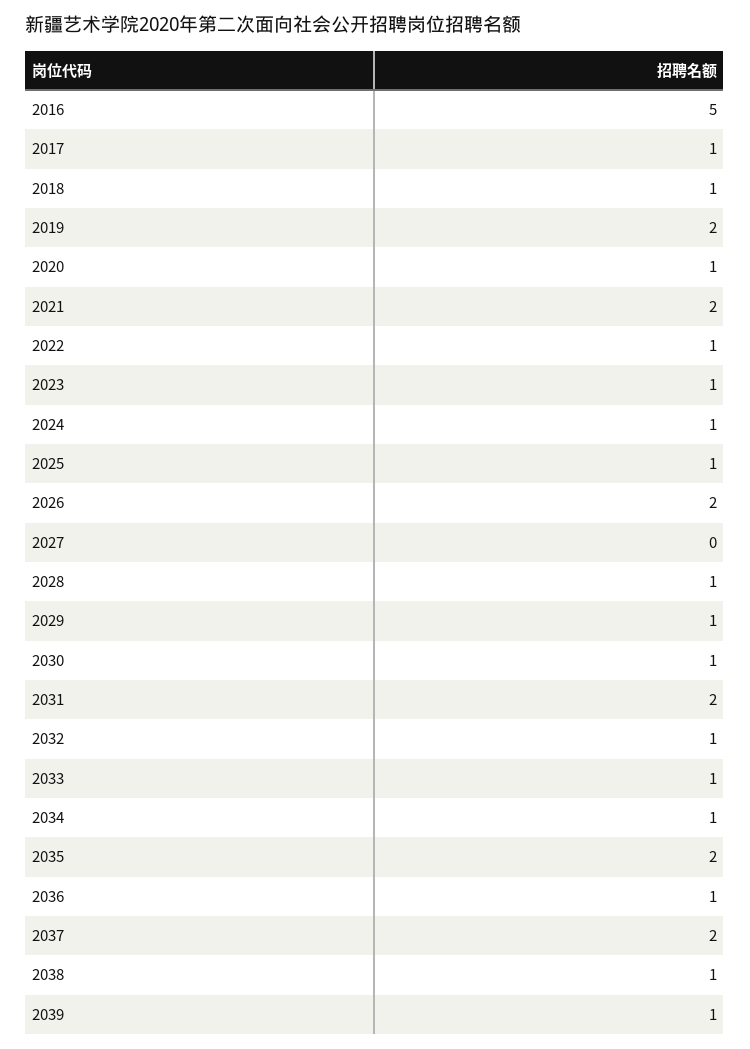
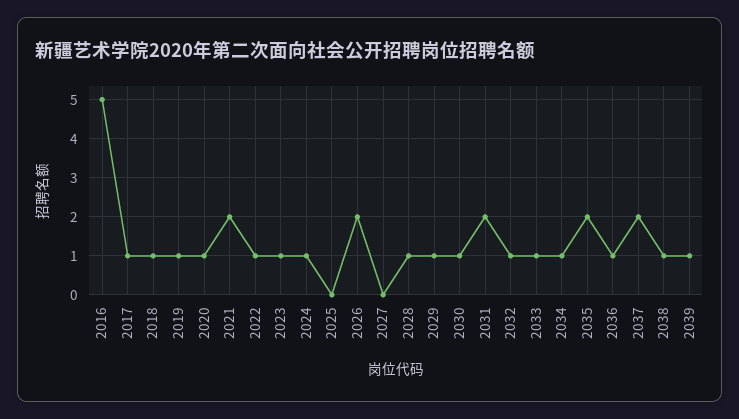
  {
    "2016": 5,
    "2017": 1,
    "2018": 1,
-   "2019": 2,
+   "2019": 1,
    "2020": 1,
    "2021": 2,
    "2022": 1,
    "2023": 1,
    "2024": 1,
-   "2025": 1,
+   "2025": 0,
    "2026": 2,
    "2027": 0,
    "2028": 1,
    "2029": 1,
    "2030": 1,
    "2031": 2,
    "2032": 1,
    "2033": 1,
    "2034": 1,
    "2035": 2,
    "2036": 1,
    "2037": 2,
    "2038": 1,
    "2039": 1
  }

